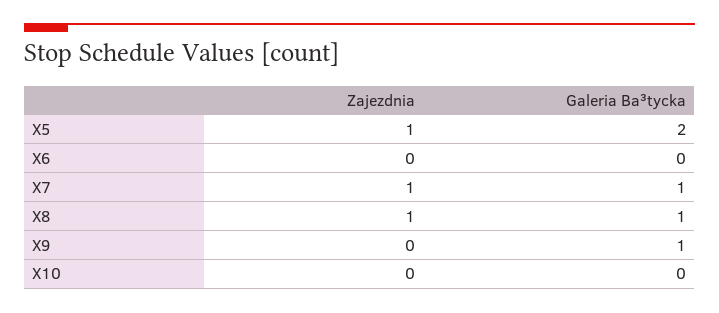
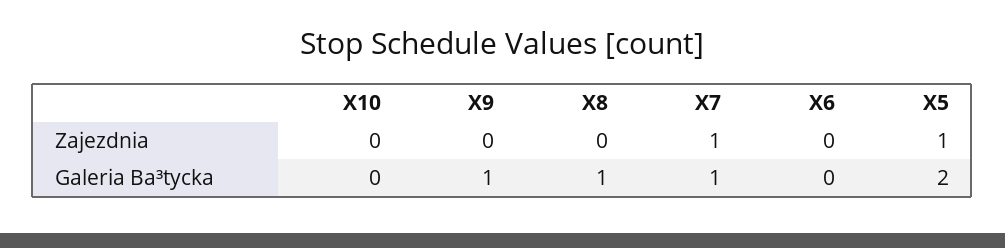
  {
    "Zajezdnia": {
      "X5": 1,
      "X6": 0,
      "X7": 1,
-     "X8": 1,
+     "X8": 0,
      "X9": 0,
      "X10": 0
    },
    "Galeria Ba³tycka": {
      "X5": 2,
      "X6": 0,
      "X7": 1,
      "X8": 1,
      "X9": 1,
      "X10": 0
    }
  }

